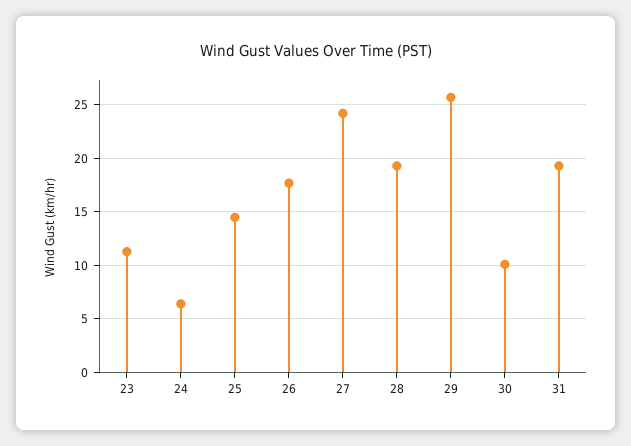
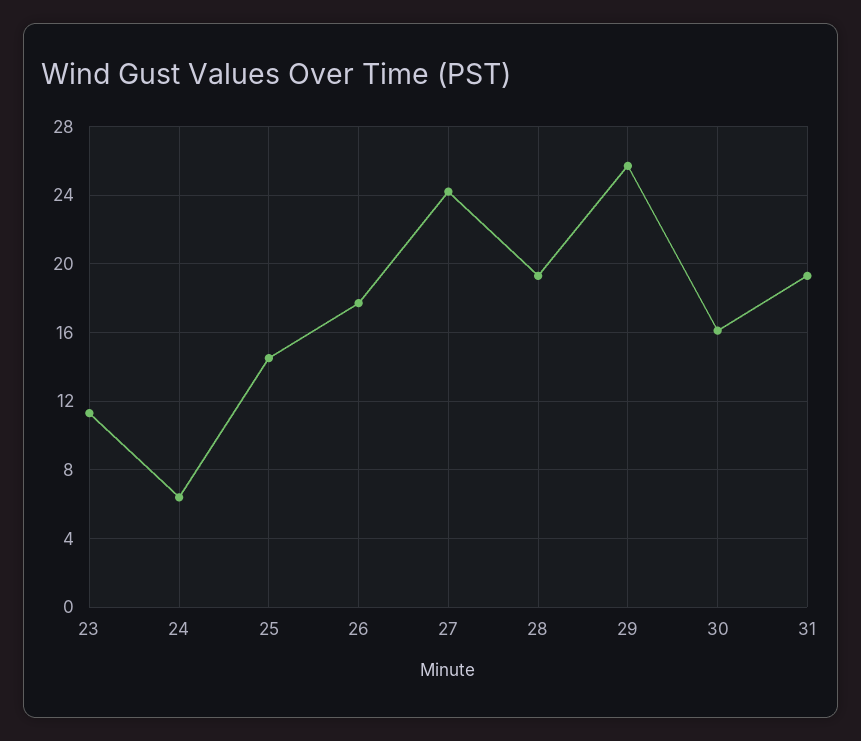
  {
    "23": 11.5,
    "24": 6.5,
    "25": 14.5,
    "26": 17.5,
    "27": 24,
    "28": 19.5,
    "29": 25.5,
-   "30": 10,
+   "30": 16,
    "31": 19.5
  }

